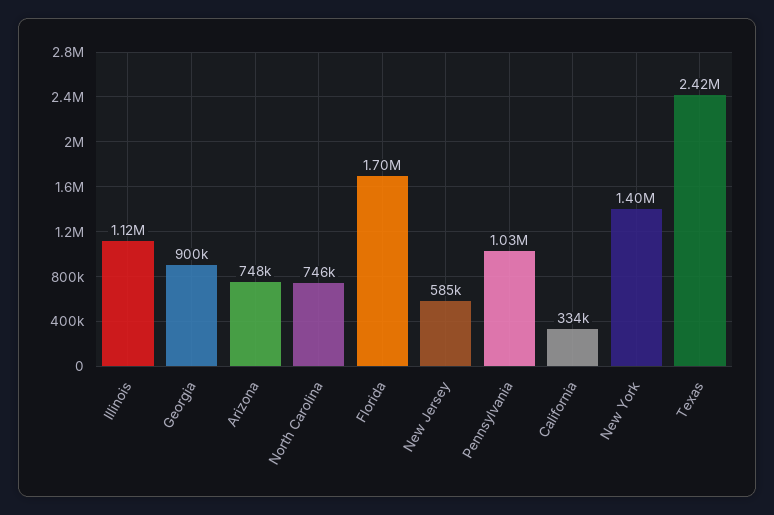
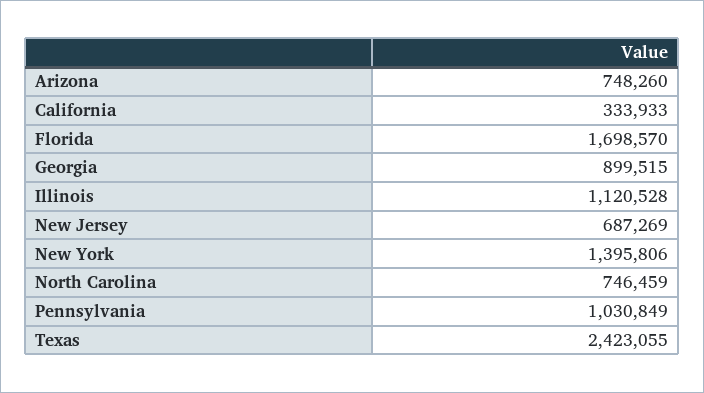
  {
    "Illinois": 1120528,
    "Georgia": 899515,
    "Arizona": 748260,
    "North Carolina": 746459,
    "Florida": 1698570,
-   "New Jersey": 585000,
+   "New Jersey": 687269,
    "Pennsylvania": 1030849,
    "California": 333933,
    "New York": 1395806,
    "Texas": 2423055
  }

